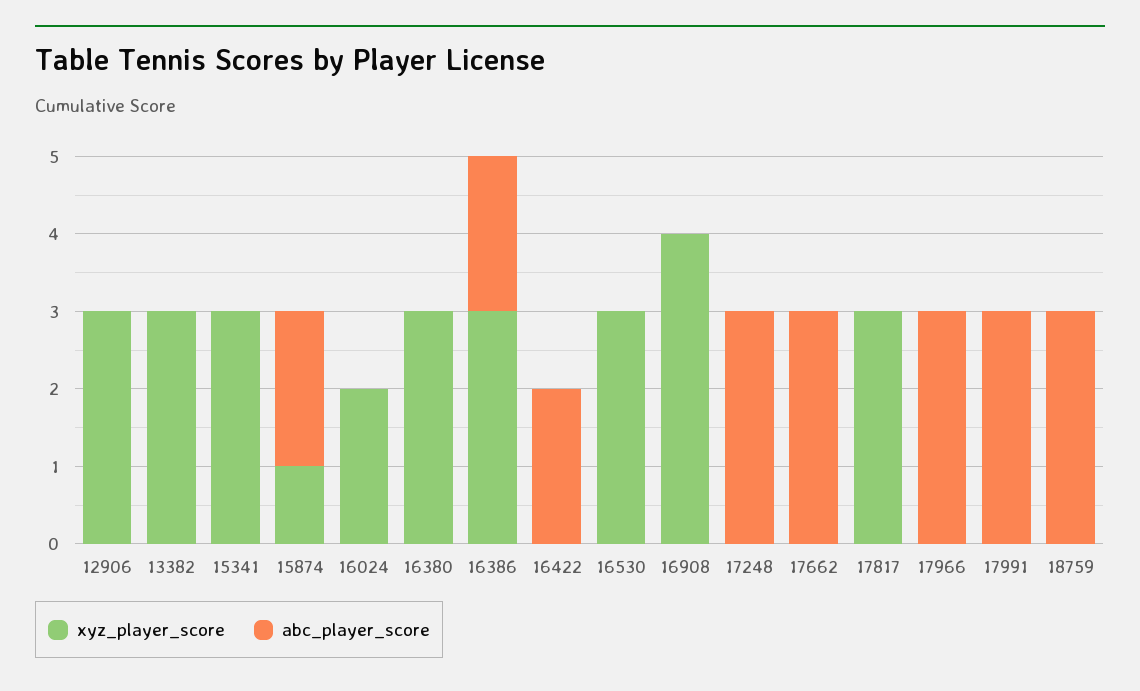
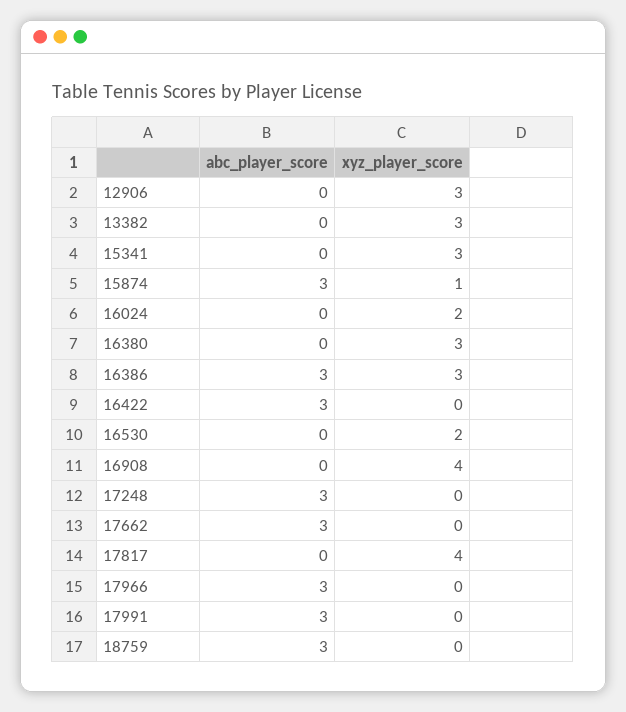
  {
    "xyz_player_score": {
      "12906": 3,
      "13382": 3,
      "15341": 3,
      "15874": 1,
      "16024": 2,
      "16380": 3,
      "16386": 3,
      "16422": 0,
-     "16530": 3,
+     "16530": 2,
      "16908": 4,
      "17248": 0,
      "17662": 0,
-     "17817": 3,
+     "17817": 4,
      "17966": 0,
      "17991": 0,
      "18759": 0
    },
    "abc_player_score": {
      "12906": 0,
      "13382": 0,
      "15341": 0,
-     "15874": 2,
+     "15874": 3,
      "16024": 0,
      "16380": 0,
-     "16386": 2,
+     "16386": 3,
-     "16422": 2,
+     "16422": 3,
      "16530": 0,
      "16908": 0,
      "17248": 3,
      "17662": 3,
      "17817": 0,
      "17966": 3,
      "17991": 3,
      "18759": 3
    }
  }

